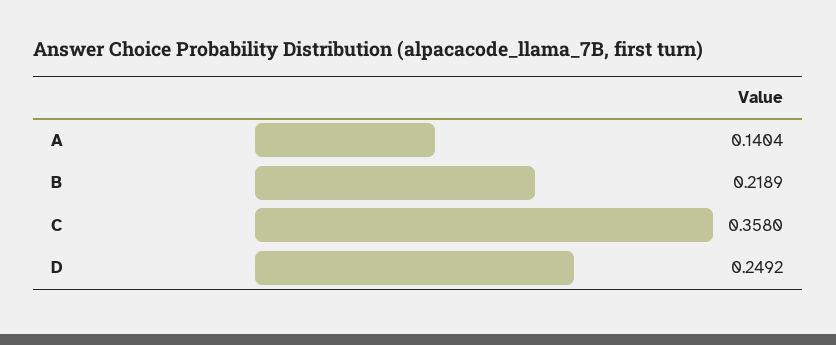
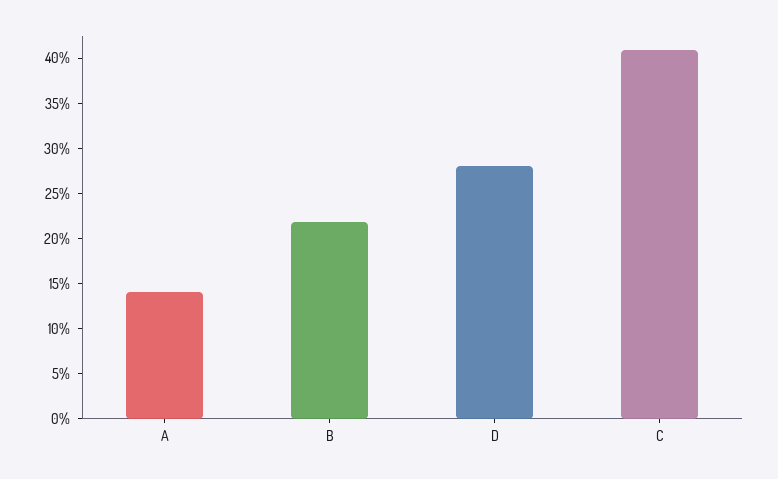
  {
    "A": 0.1404,
    "B": 0.2189,
-   "C": 0.358,
+   "C": 0.41,
-   "D": 0.2492
+   "D": 0.28
  }

